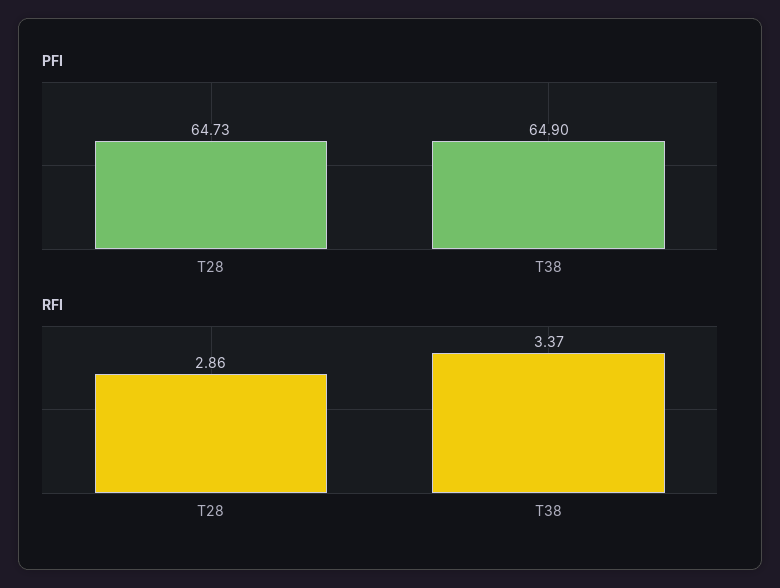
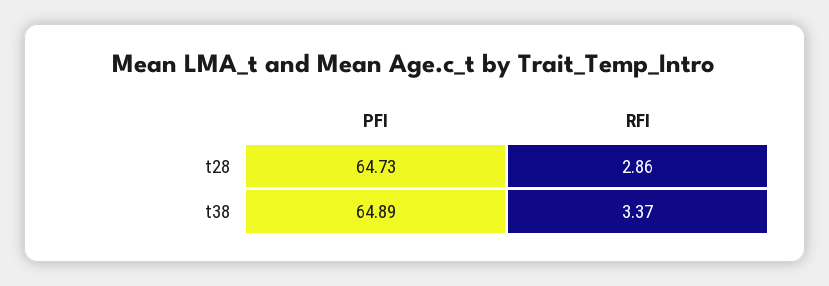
  {
    "PFI": {
      "T28": 64.73,
-     "T38": 64.9
+     "T38": 64.89
    },
    "RFI": {
      "T28": 2.86,
      "T38": 3.37
    }
  }

